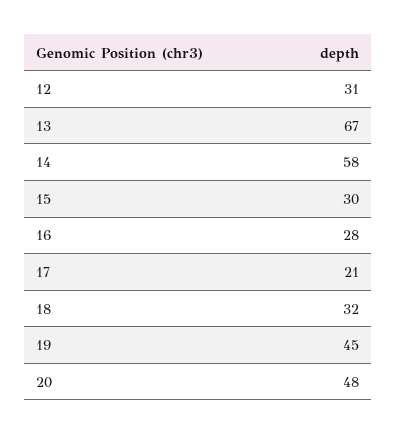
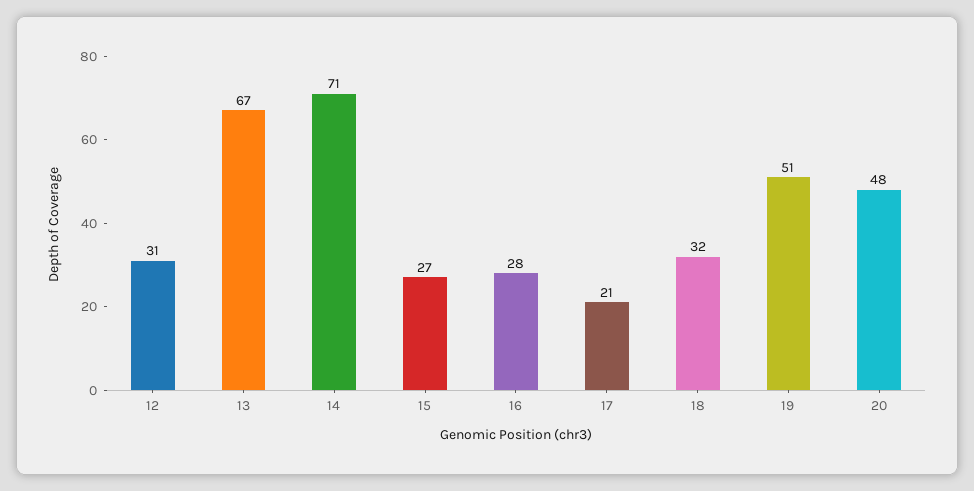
  {
    "12": 31,
    "13": 67,
-   "14": 58,
+   "14": 71,
-   "15": 30,
+   "15": 27,
    "16": 28,
    "17": 21,
    "18": 32,
-   "19": 45,
+   "19": 51,
    "20": 48
  }

